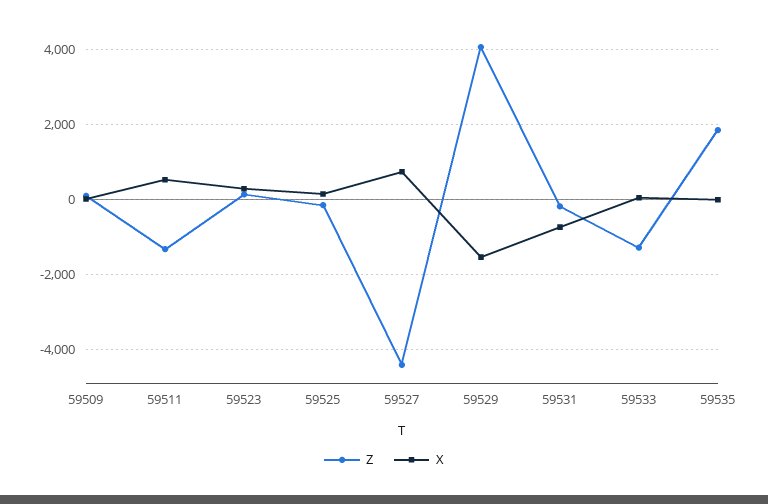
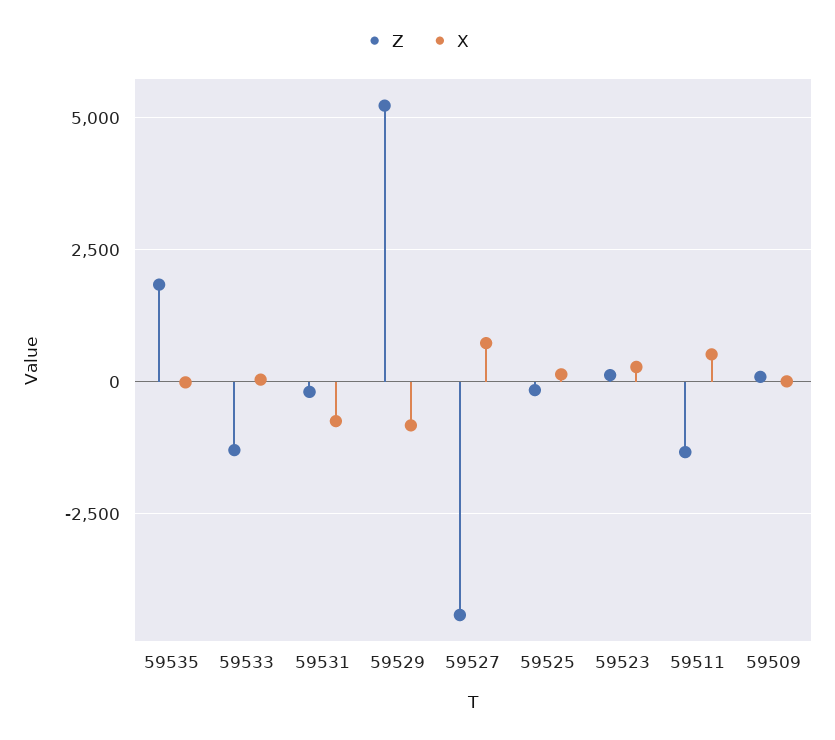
  {
    "Z": {
      "59509": 0,
      "59511": -1400,
      "59523": 200,
      "59525": -200,
      "59527": -4400,
-     "59529": 4000,
+     "59529": 5250,
      "59531": -200,
      "59533": -1200,
      "59535": 1800
    },
    "X": {
      "59509": 0,
      "59511": 600,
      "59523": 200,
      "59525": 200,
      "59527": 800,
-     "59529": -1600,
+     "59529": -750,
      "59531": -800,
      "59533": 0,
      "59535": 0
    }
  }

